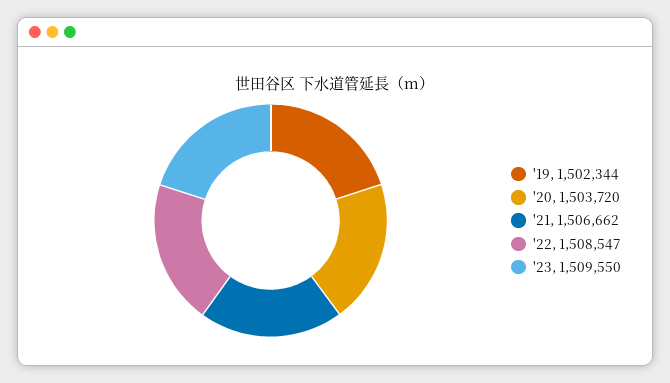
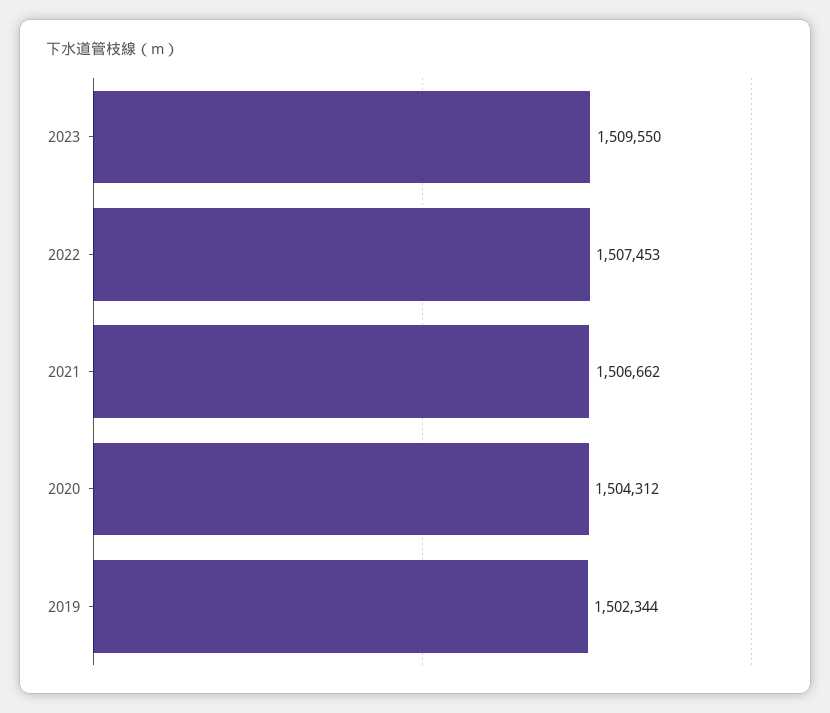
  {
    "'19": 1502344,
-   "'20": 1503720,
+   "'20": 1504312,
    "'21": 1506662,
-   "'22": 1508547,
+   "'22": 1507453,
    "'23": 1509550
  }

